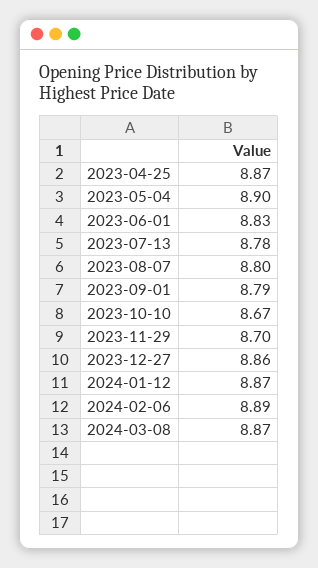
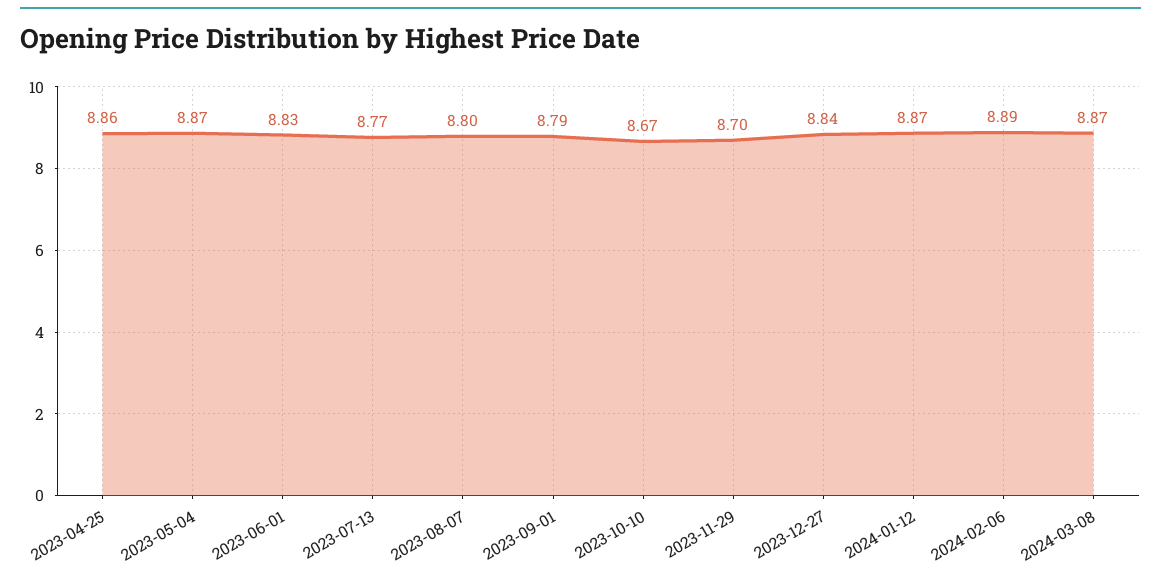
  {
-   "2023-04-25": 8.87,
+   "2023-04-25": 8.86,
-   "2023-05-04": 8.9,
+   "2023-05-04": 8.87,
    "2023-06-01": 8.83,
-   "2023-07-13": 8.78,
+   "2023-07-13": 8.77,
    "2023-08-07": 8.8,
    "2023-09-01": 8.79,
    "2023-10-10": 8.67,
    "2023-11-29": 8.7,
-   "2023-12-27": 8.86,
+   "2023-12-27": 8.84,
    "2024-01-12": 8.87,
    "2024-02-06": 8.89,
    "2024-03-08": 8.87
  }

